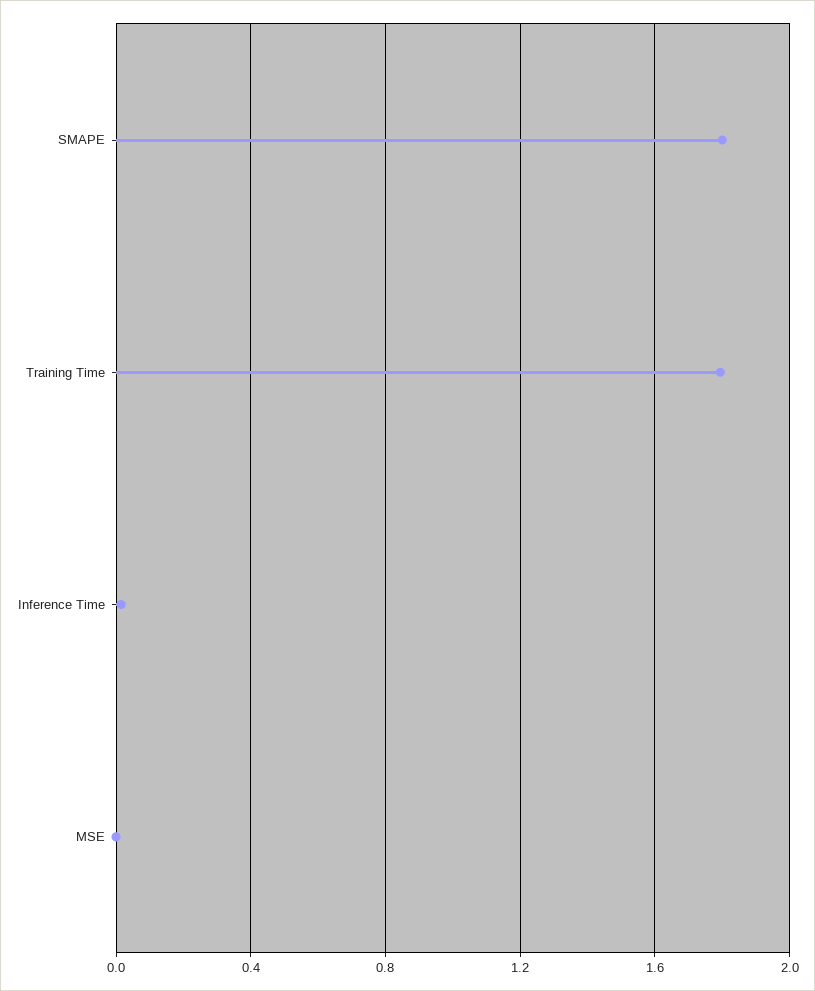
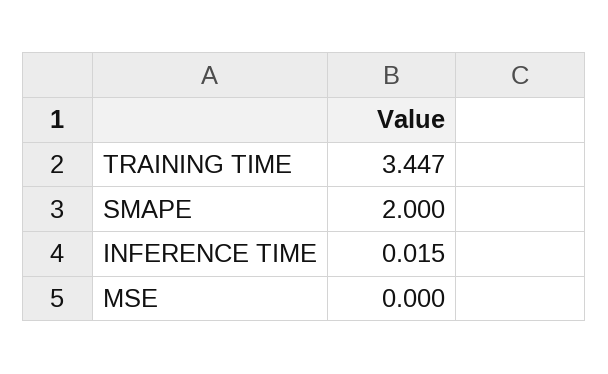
  {
-   "SMAPE": 1.8,
+   "SMAPE": 2,
-   "Training Time": 1.8,
+   "Training Time": 3.447,
    "Inference Time": 0.015,
    "MSE": 0
  }

